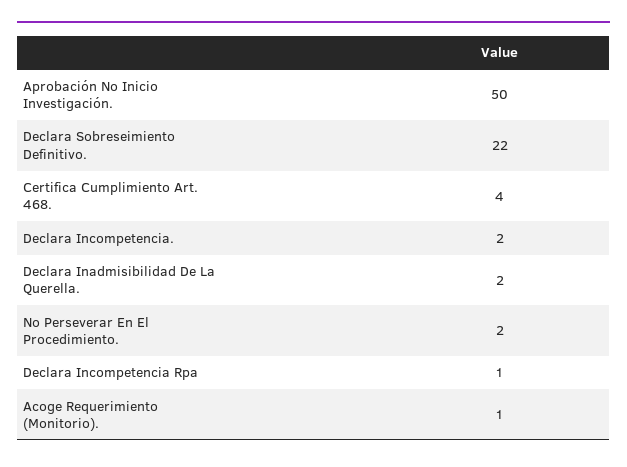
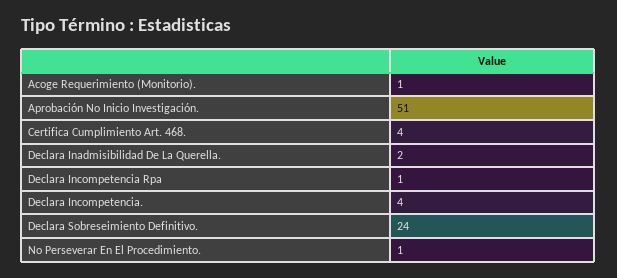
  {
-   "Aprobación No Inicio Investigación.": 50,
+   "Aprobación No Inicio Investigación.": 51,
-   "Declara Sobreseimiento Definitivo.": 22,
+   "Declara Sobreseimiento Definitivo.": 24,
    "Certifica Cumplimiento Art. 468.": 4,
-   "Declara Incompetencia.": 2,
+   "Declara Incompetencia.": 4,
    "Declara Inadmisibilidad De La Querella.": 2,
-   "No Perseverar En El Procedimiento.": 2,
+   "No Perseverar En El Procedimiento.": 1,
    "Declara Incompetencia Rpa": 1,
    "Acoge Requerimiento (Monitorio).": 1
  }

